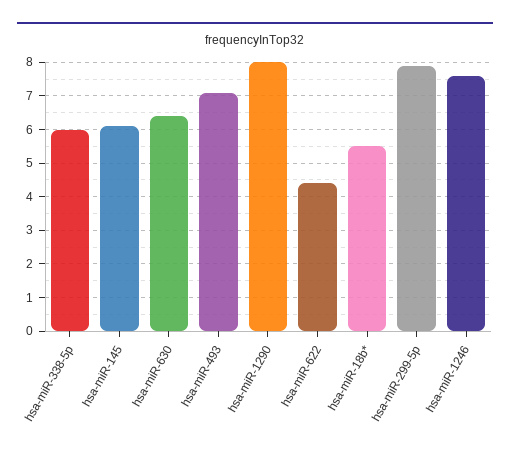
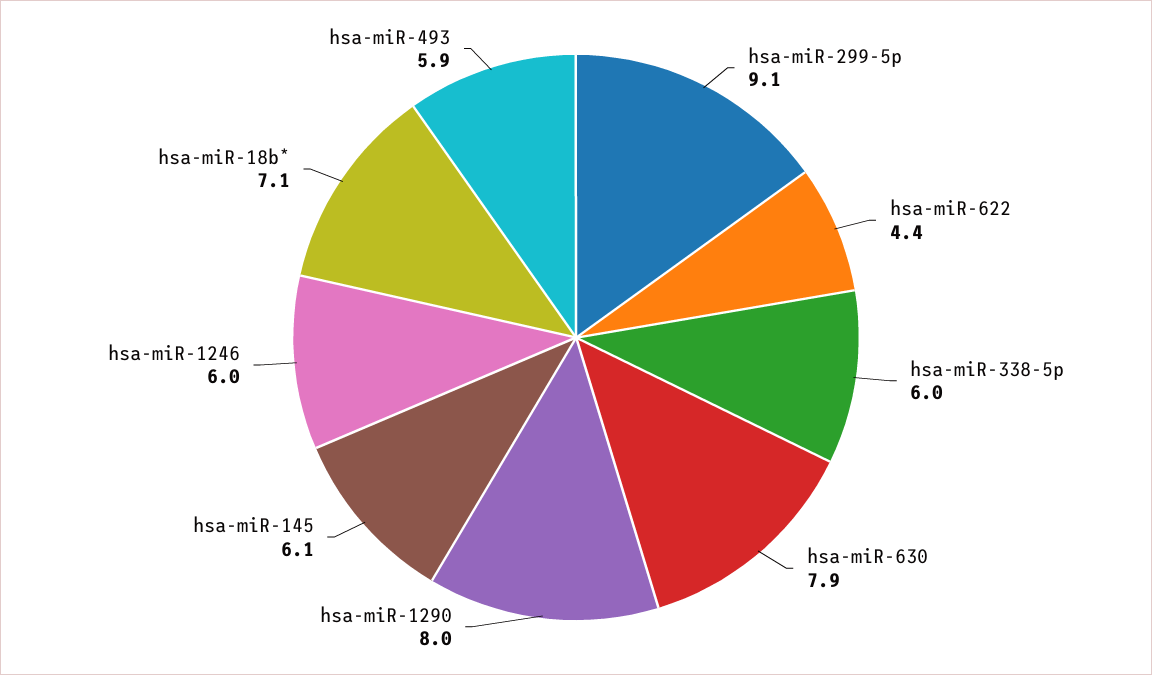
  {
    "hsa-miR-338-5p": 6,
    "hsa-miR-145": 6.1,
-   "hsa-miR-630": 6.5,
+   "hsa-miR-630": 7.9,
-   "hsa-miR-493": 7,
+   "hsa-miR-493": 5.9,
    "hsa-miR-1290": 8,
    "hsa-miR-622": 4.4,
-   "hsa-miR-18b*": 5.5,
+   "hsa-miR-18b*": 7.1,
-   "hsa-miR-299-5p": 8,
+   "hsa-miR-299-5p": 9.1,
-   "hsa-miR-1246": 7.5
+   "hsa-miR-1246": 6
  }

